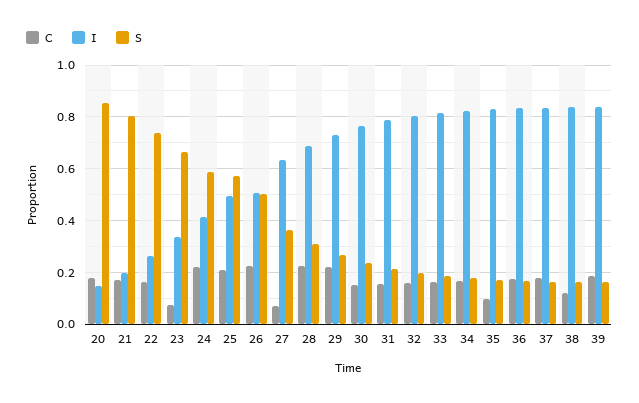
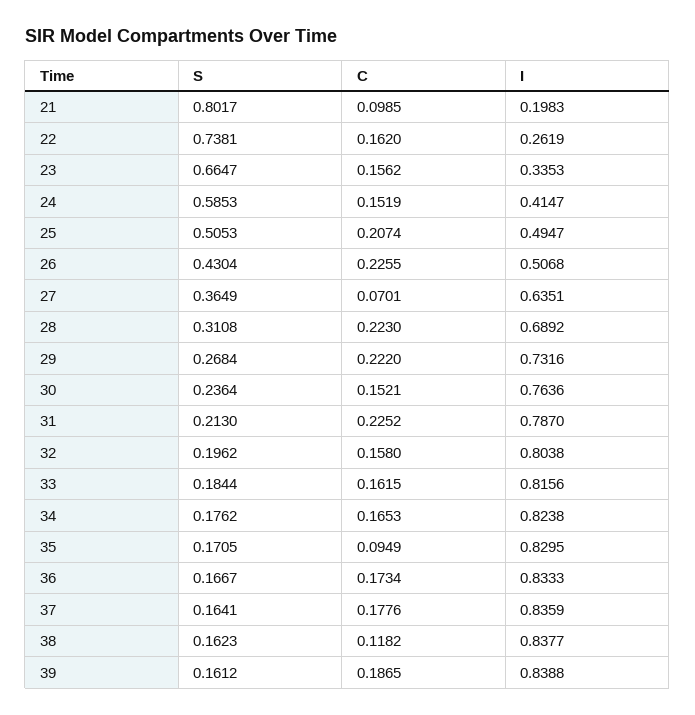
  {
    "C": {
-     "20": 0.175,
-     "21": 0.175,
+     "21": 0.0985,
      "22": 0.162,
-     "23": 0.075,
+     "23": 0.1562,
-     "24": 0.225,
+     "24": 0.1519,
      "25": 0.2074,
      "26": 0.2255,
      "27": 0.0701,
      "28": 0.223,
      "29": 0.222,
      "30": 0.1521,
-     "31": 0.15,
+     "31": 0.2252,
      "32": 0.158,
      "33": 0.1615,
      "34": 0.1653,
      "35": 0.0949,
      "36": 0.1734,
      "37": 0.1776,
      "38": 0.1182,
      "39": 0.1865
    },
    "I": {
-     "20": 0.15,
      "21": 0.1983,
      "22": 0.2619,
      "23": 0.3353,
      "24": 0.4147,
      "25": 0.4947,
      "26": 0.5068,
      "27": 0.6351,
      "28": 0.6892,
      "29": 0.7316,
      "30": 0.7636,
      "31": 0.787,
      "32": 0.8038,
      "33": 0.8156,
      "34": 0.8238,
      "35": 0.8295,
      "36": 0.8333,
      "37": 0.8359,
      "38": 0.8377,
      "39": 0.8388
    },
    "S": {
-     "20": 0.85,
      "21": 0.8017,
      "22": 0.7381,
      "23": 0.6647,
      "24": 0.5853,
-     "25": 0.575,
+     "25": 0.5053,
-     "26": 0.5,
+     "26": 0.4304,
      "27": 0.3649,
      "28": 0.3108,
      "29": 0.2684,
      "30": 0.2364,
      "31": 0.213,
      "32": 0.1962,
      "33": 0.1844,
      "34": 0.1762,
      "35": 0.1705,
      "36": 0.1667,
      "37": 0.1641,
      "38": 0.1623,
      "39": 0.1612
    }
  }

